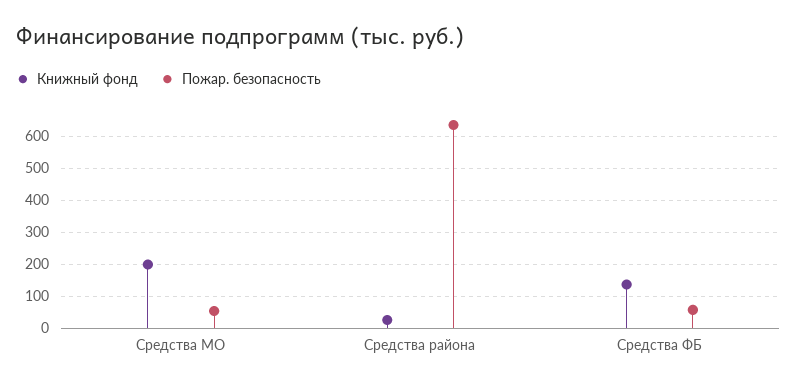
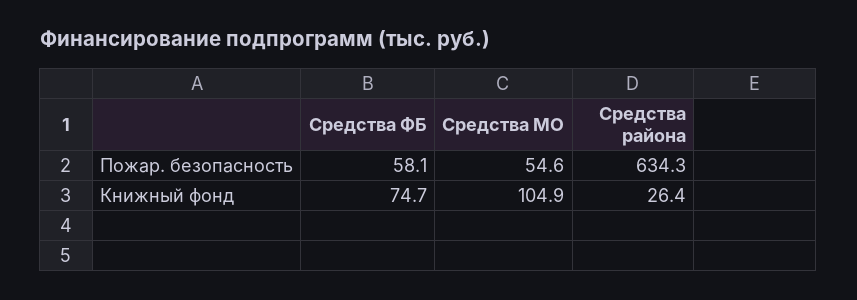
  {
    "Книжный фонд": {
-     "Средства МО": 200,
+     "Средства МО": 104.9,
      "Средства района": 26.4,
-     "Средства ФБ": 140
+     "Средства ФБ": 74.7
    },
    "Пожар. безопасность": {
      "Средства МО": 54.6,
      "Средства района": 634.3,
      "Средства ФБ": 58.1
    }
  }

